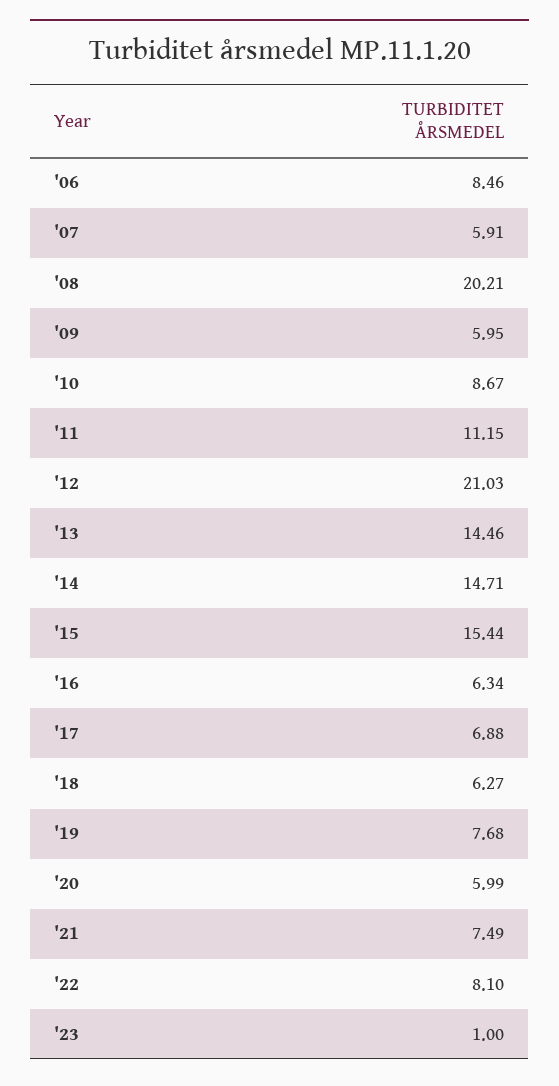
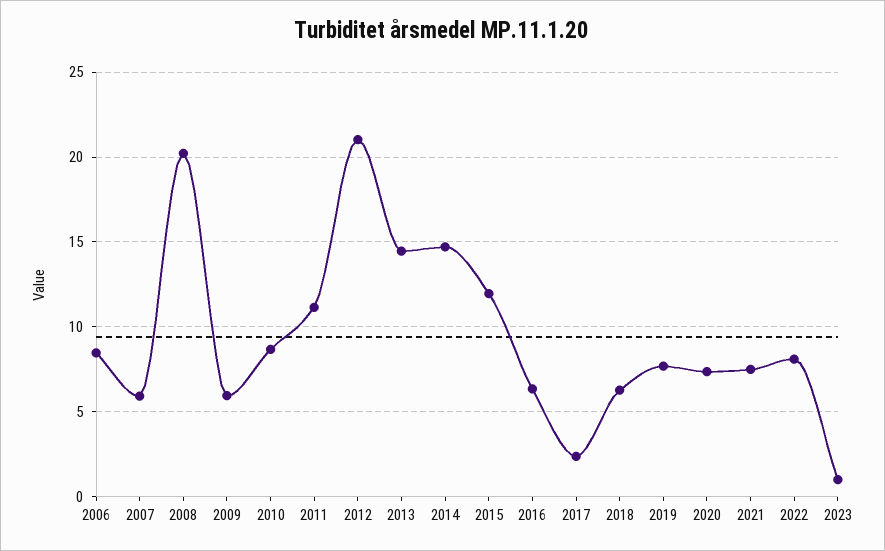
  {
    "'06": 8.46,
    "'07": 5.91,
    "'08": 20.21,
    "'09": 5.95,
    "'10": 8.67,
    "'11": 11.15,
    "'12": 21.03,
    "'13": 14.46,
    "'14": 14.71,
-   "'15": 15.44,
+   "'15": 12,
    "'16": 6.34,
-   "'17": 6.88,
+   "'17": 2.5,
    "'18": 6.27,
    "'19": 7.68,
-   "'20": 5.99,
+   "'20": 7.5,
    "'21": 7.49,
    "'22": 8.1,
    "'23": 1
  }

